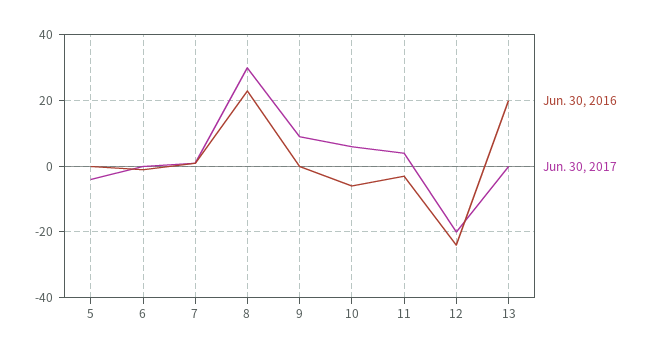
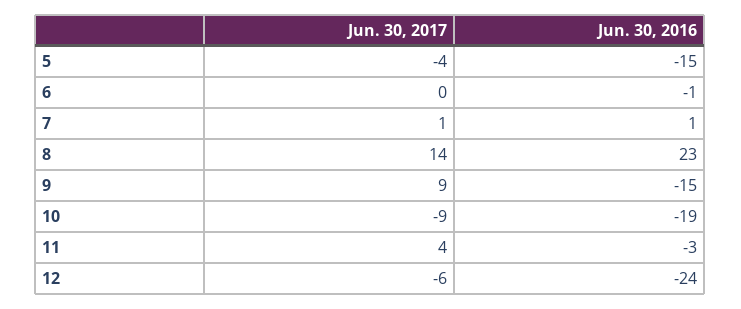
  {
    "Jun. 30, 2016": {
-     "5": 0,
+     "5": -15,
      "6": -1,
      "7": 1,
      "8": 23,
-     "9": 0,
+     "9": -15,
-     "10": -5,
+     "10": -19,
      "11": -3,
-     "12": -24,
+     "12": -24
-     "13": 20
    },
    "Jun. 30, 2017": {
      "5": -4,
      "6": 0,
      "7": 1,
-     "8": 30,
+     "8": 14,
      "9": 9,
-     "10": 5,
+     "10": -9,
      "11": 4,
-     "12": -20,
+     "12": -6
-     "13": 0
    }
  }

